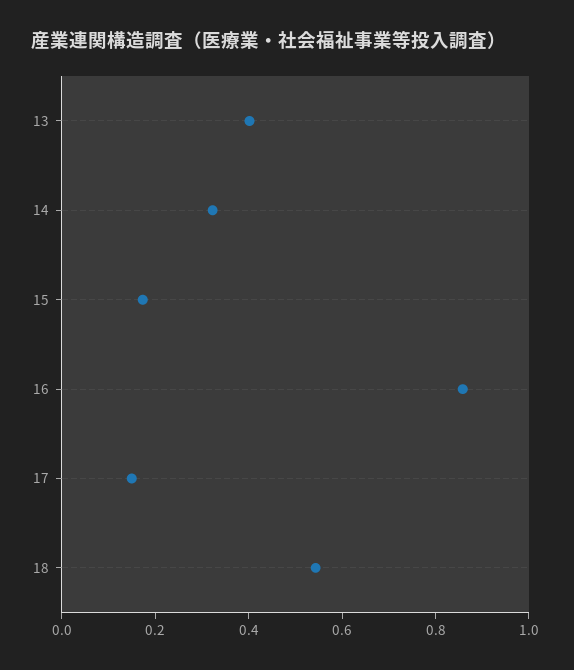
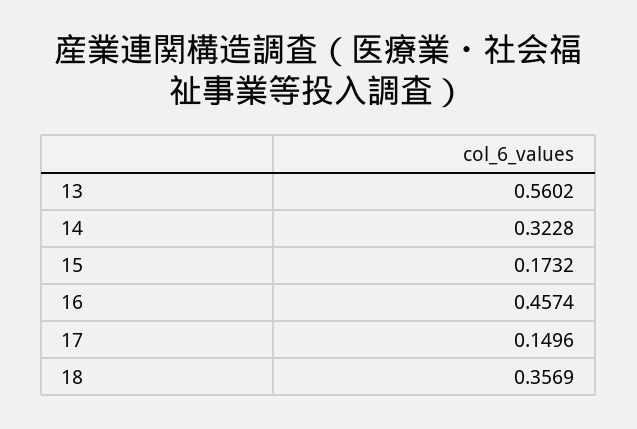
  {
-   "13": 0.4,
+   "13": 0.5602,
    "14": 0.3228,
    "15": 0.1732,
-   "16": 0.85,
+   "16": 0.4574,
    "17": 0.1496,
-   "18": 0.55
+   "18": 0.3569
  }

